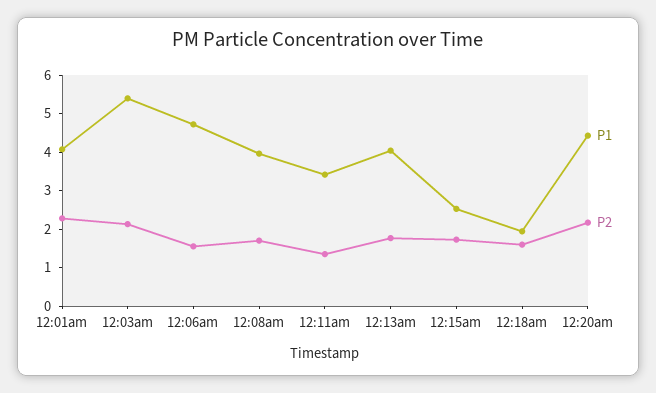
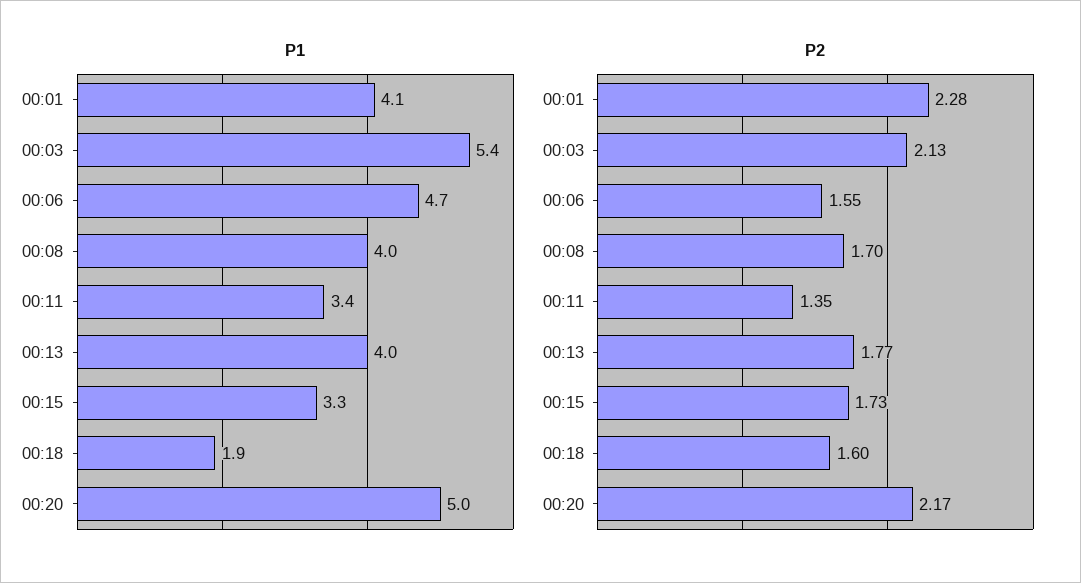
  {
    "P1": {
      "12:01am": 4.1,
      "12:03am": 5.4,
      "12:06am": 4.7,
      "12:08am": 4,
      "12:11am": 3.4,
      "12:13am": 4,
-     "12:15am": 2.5,
+     "12:15am": 3.3,
      "12:18am": 1.9,
-     "12:20am": 4.5
+     "12:20am": 5
    },
    "P2": {
      "12:01am": 2.28,
      "12:03am": 2.13,
      "12:06am": 1.55,
      "12:08am": 1.7,
      "12:11am": 1.35,
      "12:13am": 1.77,
      "12:15am": 1.73,
      "12:18am": 1.6,
      "12:20am": 2.17
    }
  }

